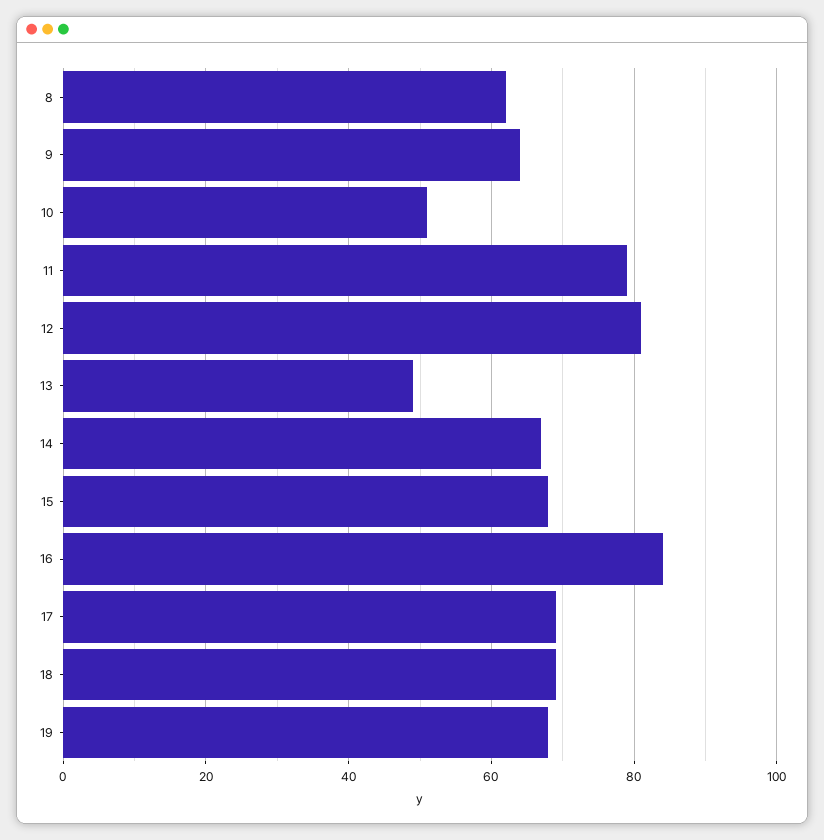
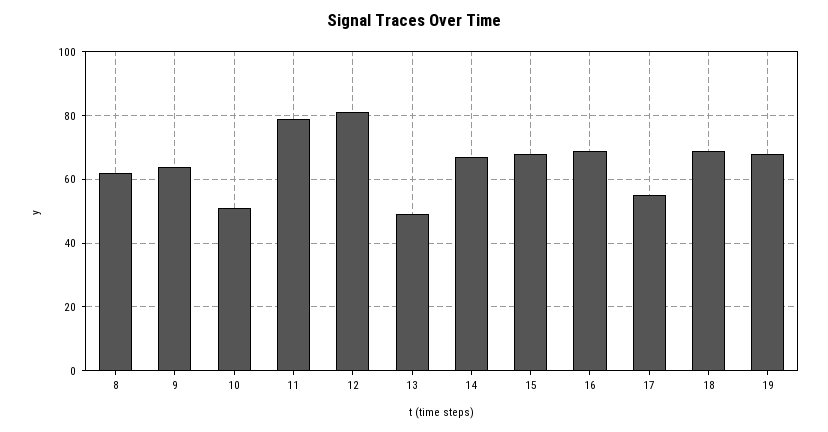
  {
    "8": 60,
    "9": 65,
    "10": 50,
    "11": 80,
    "12": 80,
    "13": 50,
    "14": 65,
    "15": 70,
-   "16": 85,
+   "16": 70,
-   "17": 70,
+   "17": 55,
    "18": 70,
    "19": 70
  }

